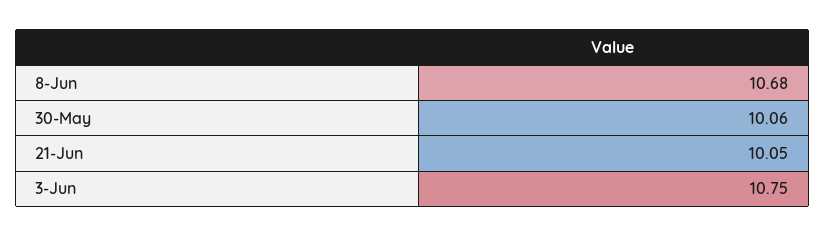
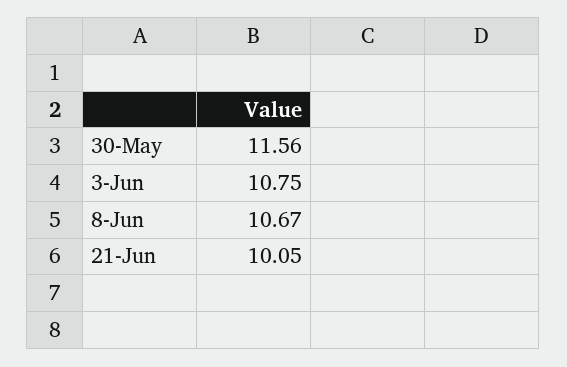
  {
-   "8-Jun": 10.68,
+   "8-Jun": 10.67,
-   "30-May": 10.06,
+   "30-May": 11.56,
    "21-Jun": 10.05,
    "3-Jun": 10.75
  }

